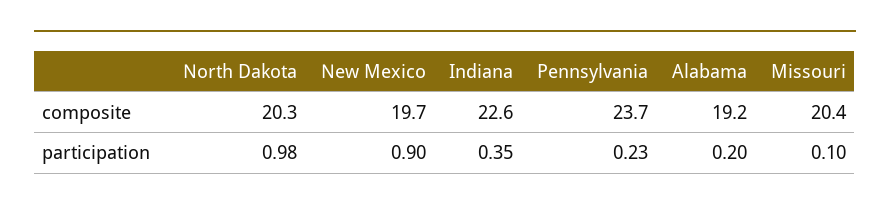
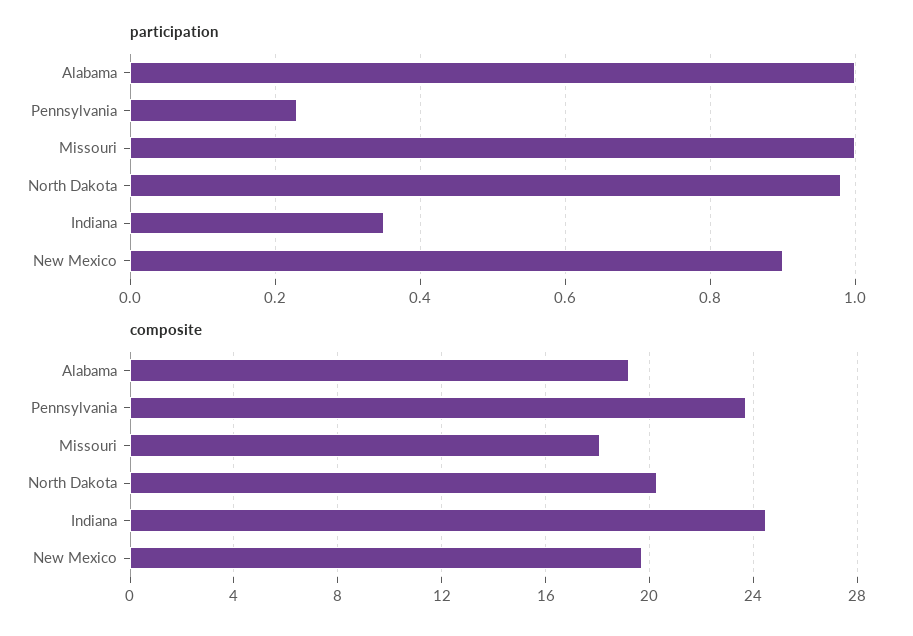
  {
    "composite": {
      "North Dakota": 20.3,
      "New Mexico": 19.7,
-     "Indiana": 22.6,
+     "Indiana": 24.5,
      "Pennsylvania": 23.7,
      "Alabama": 19.2,
-     "Missouri": 20.4
+     "Missouri": 18
    },
    "participation": {
      "North Dakota": 0.98,
      "New Mexico": 0.9,
      "Indiana": 0.35,
      "Pennsylvania": 0.23,
-     "Alabama": 0.2,
+     "Alabama": 1,
-     "Missouri": 0.1
+     "Missouri": 1
    }
  }

